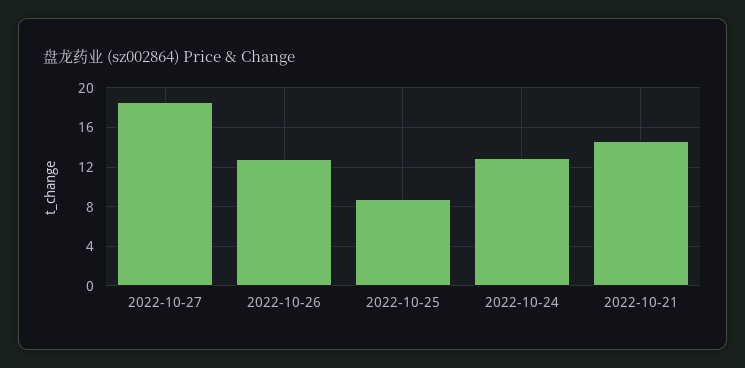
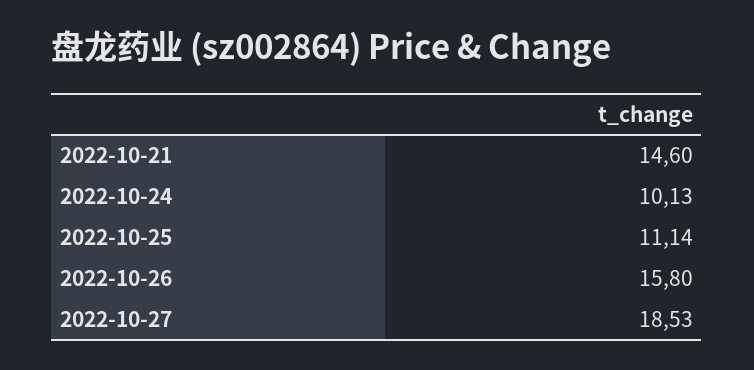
  {
    "2022-10-27": 18.53,
-   "2022-10-26": 13,
+   "2022-10-26": 15.8,
-   "2022-10-25": 9,
+   "2022-10-25": 11.14,
-   "2022-10-24": 13,
+   "2022-10-24": 10.13,
    "2022-10-21": 14.6
  }

